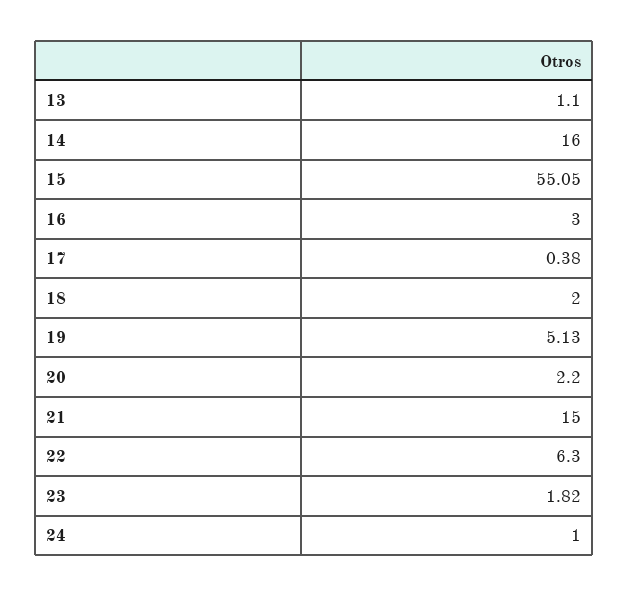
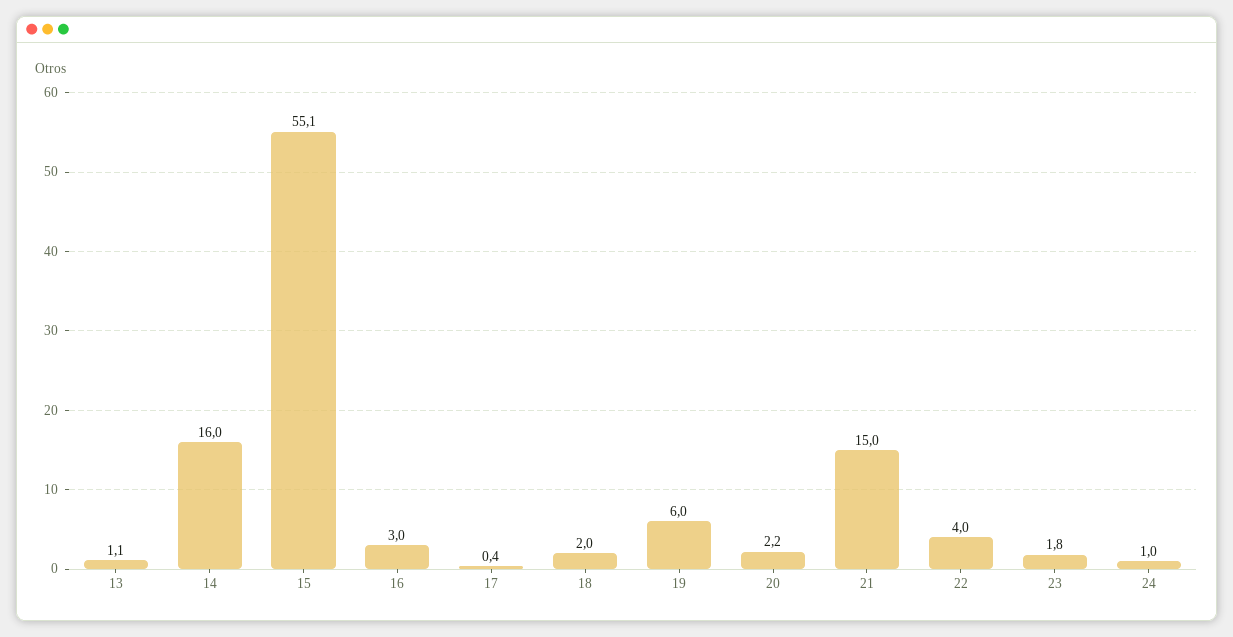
  {
    "13": 1.1,
    "14": 16,
    "15": 55.05,
    "16": 3,
    "17": 0.38,
    "18": 2,
-   "19": 5.13,
+   "19": 6,
    "20": 2.2,
    "21": 15,
-   "22": 6.3,
+   "22": 4,
    "23": 1.82,
    "24": 1
  }

